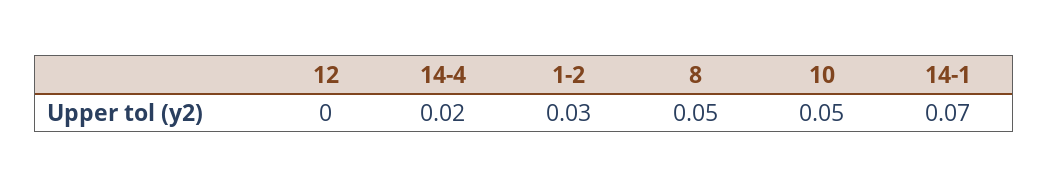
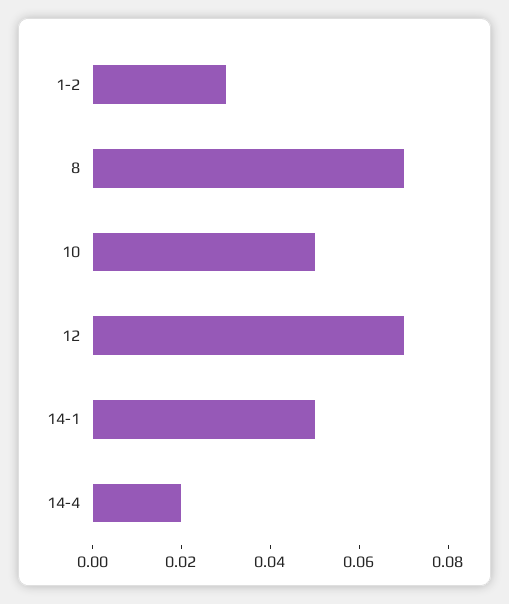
  {
-   "12": 0,
+   "12": 0.07,
    "14-4": 0.02,
    "1-2": 0.03,
-   "8": 0.05,
+   "8": 0.07,
    "10": 0.05,
-   "14-1": 0.07
+   "14-1": 0.05
  }

